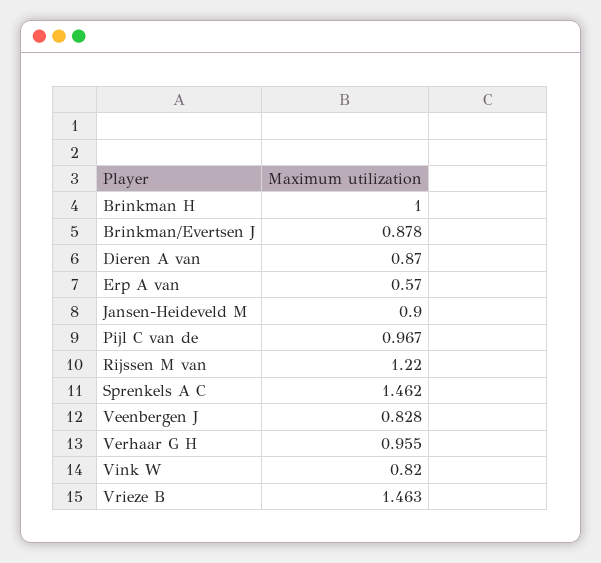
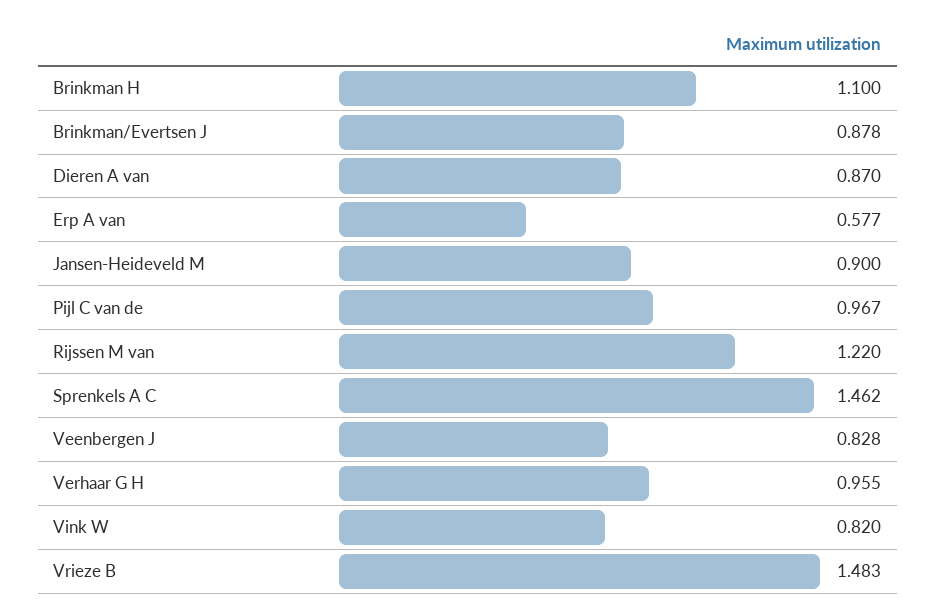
  {
-   "Brinkman H": 1,
+   "Brinkman H": 1.1,
    "Brinkman/Evertsen J": 0.878,
    "Dieren A van": 0.87,
-   "Erp A van": 0.57,
+   "Erp A van": 0.577,
    "Jansen-Heideveld M": 0.9,
    "Pijl C van de": 0.967,
    "Rijssen M van": 1.22,
    "Sprenkels A C": 1.462,
    "Veenbergen J": 0.828,
    "Verhaar G H": 0.955,
    "Vink W": 0.82,
-   "Vrieze B": 1.463
+   "Vrieze B": 1.483
  }

